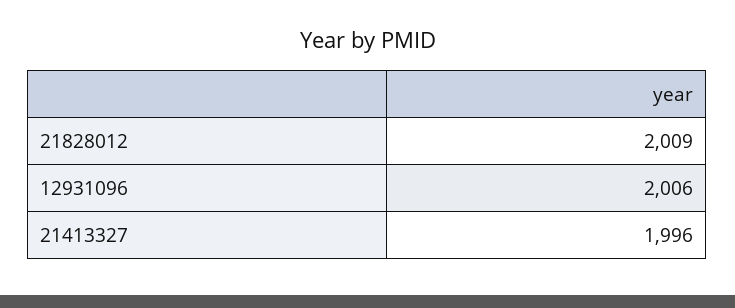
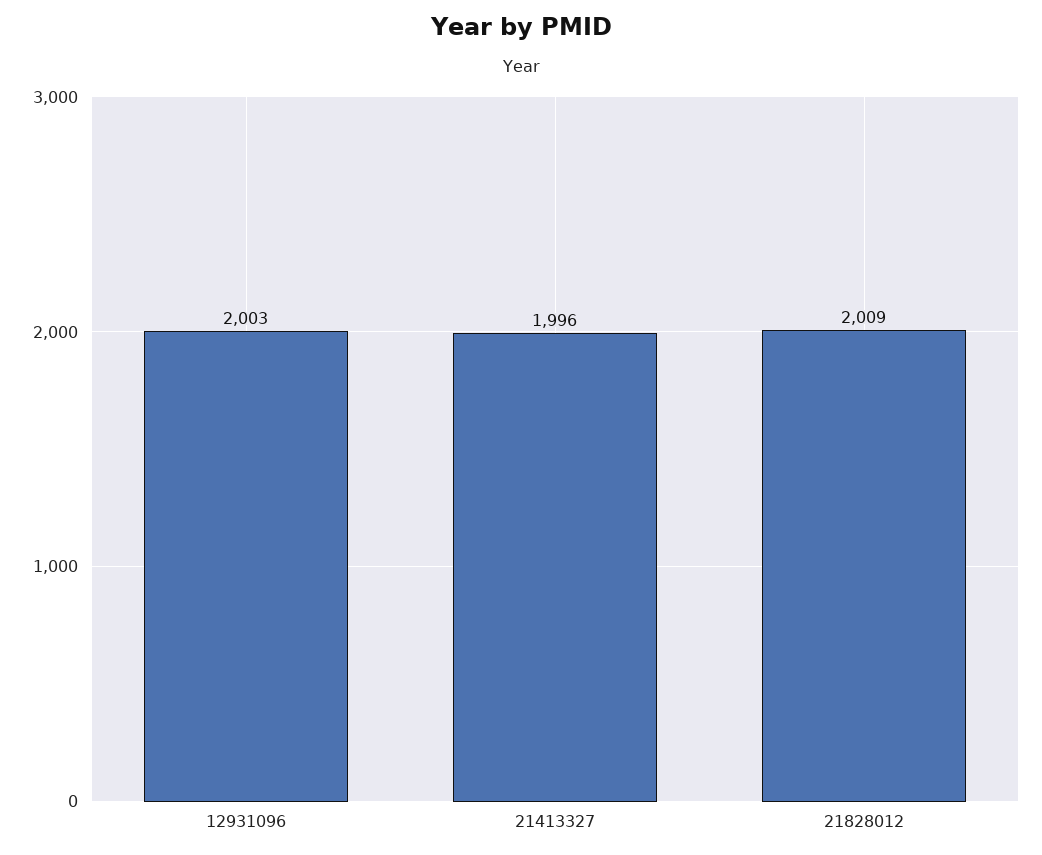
  {
    "21828012": 2009,
-   "12931096": 2006,
+   "12931096": 2003,
    "21413327": 1996
  }

